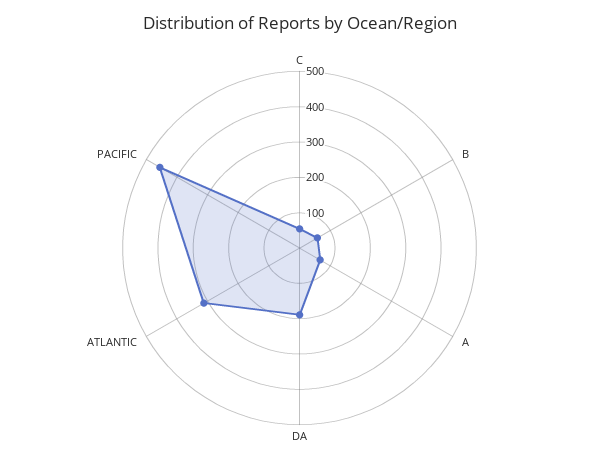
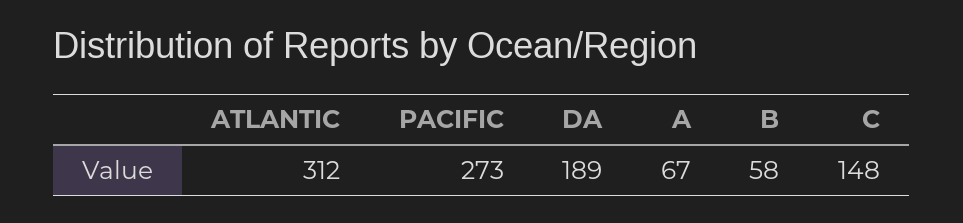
  {
-   "C": 50,
+   "C": 148,
    "B": 58,
    "A": 67,
    "DA": 189,
    "ATLANTIC": 312,
-   "PACIFIC": 450
+   "PACIFIC": 273
  }

